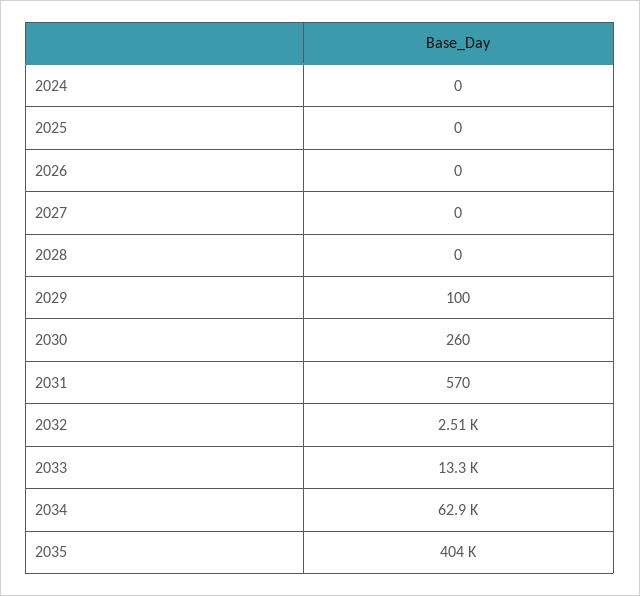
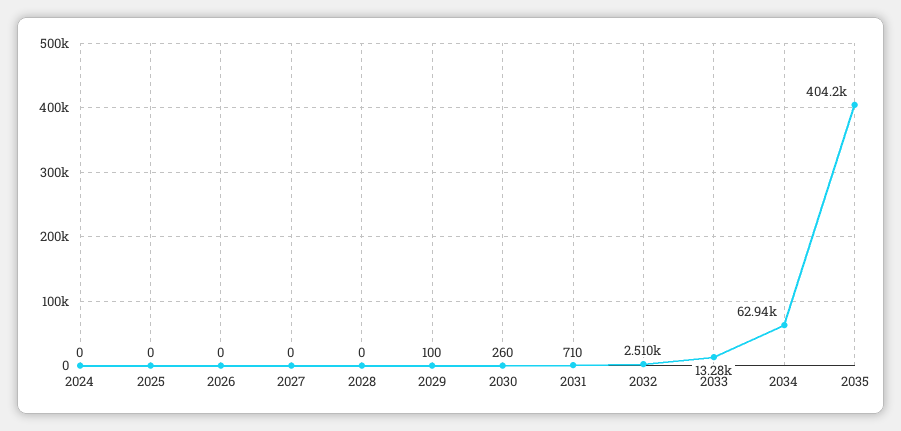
  {
    "2024": 0,
    "2025": 0,
    "2026": 0,
    "2027": 0,
    "2028": 0,
    "2029": 100,
    "2030": 260,
-   "2031": 570,
+   "2031": 710,
    "2032": 2510,
    "2033": 13280,
    "2034": 62940,
    "2035": 404200
  }

